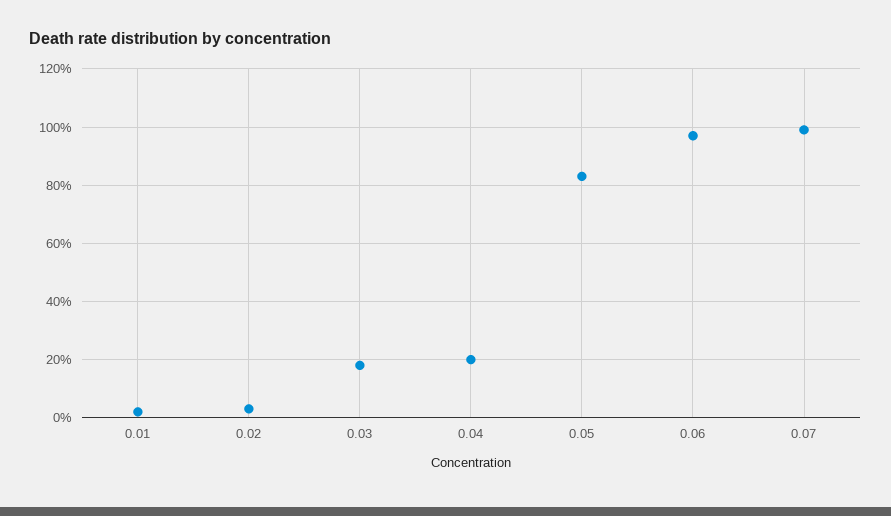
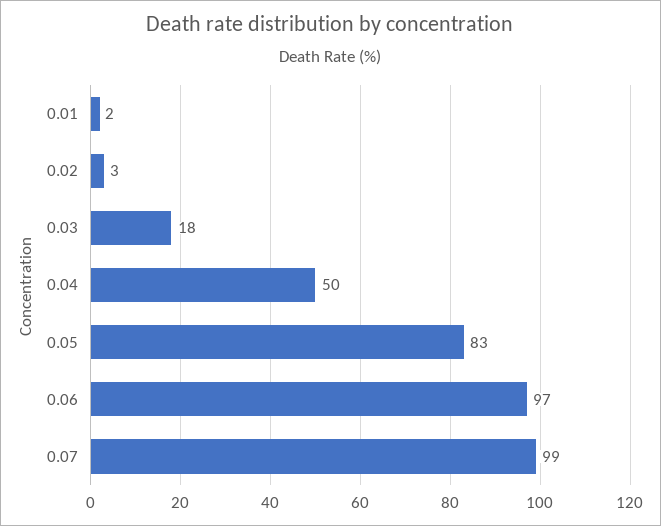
  {
    "0.01": 2,
    "0.02": 3,
    "0.03": 18,
-   "0.04": 20,
+   "0.04": 50,
    "0.05": 83,
    "0.06": 97,
    "0.07": 99
  }

